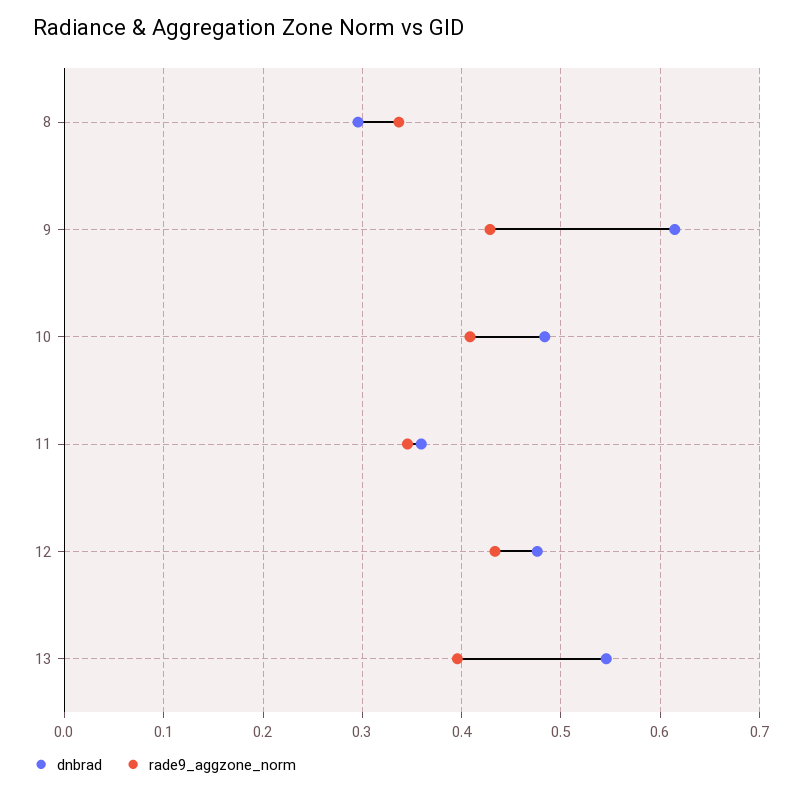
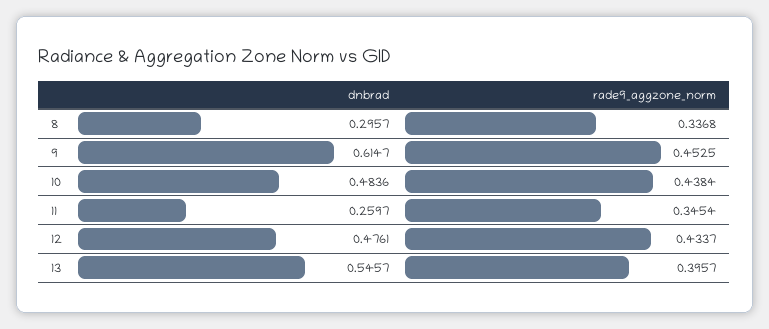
  {
    "dnbrad": {
      "8": 0.2957,
      "9": 0.6147,
      "10": 0.4836,
-     "11": 0.36,
+     "11": 0.2597,
      "12": 0.4761,
      "13": 0.5457
    },
    "rade9_aggzone_norm": {
      "8": 0.3368,
-     "9": 0.43,
+     "9": 0.4525,
-     "10": 0.41,
+     "10": 0.4384,
      "11": 0.3454,
      "12": 0.4337,
      "13": 0.3957
    }
  }

